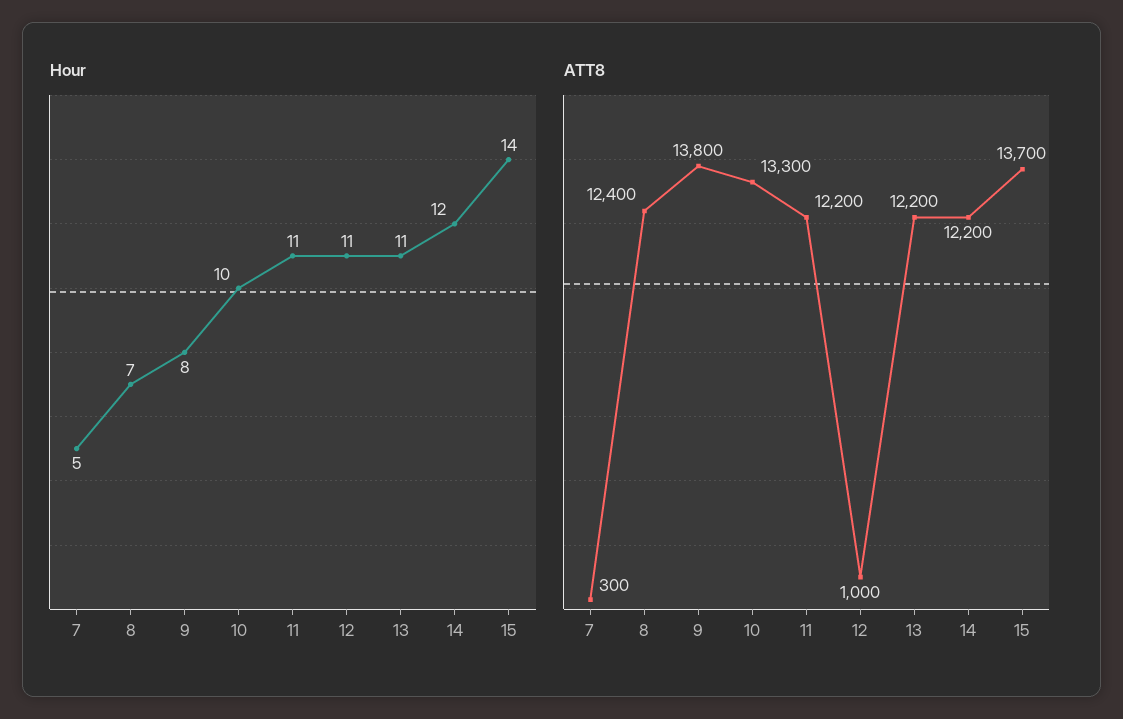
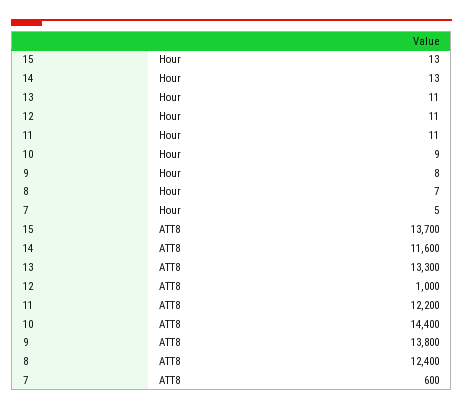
  {
    "Hour": {
      "7": 5,
      "8": 7,
      "9": 8,
-     "10": 10,
+     "10": 9,
      "11": 11,
      "12": 11,
      "13": 11,
-     "14": 12,
+     "14": 13,
-     "15": 14
+     "15": 13
    },
    "ATT8": {
-     "7": 300,
+     "7": 600,
      "8": 12400,
      "9": 13800,
-     "10": 13300,
+     "10": 14400,
      "11": 12200,
      "12": 1000,
-     "13": 12200,
+     "13": 13300,
-     "14": 12200,
+     "14": 11600,
      "15": 13700
    }
  }

